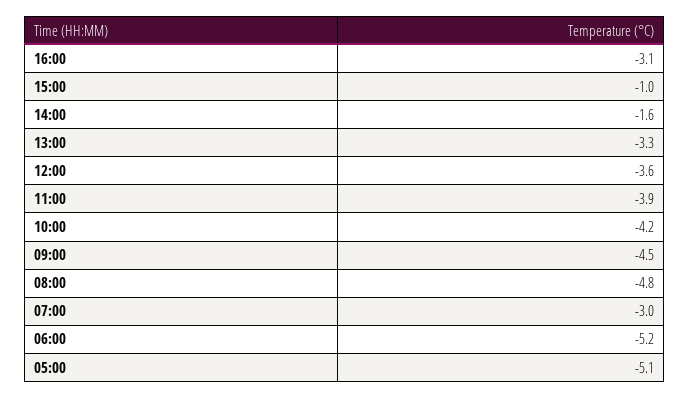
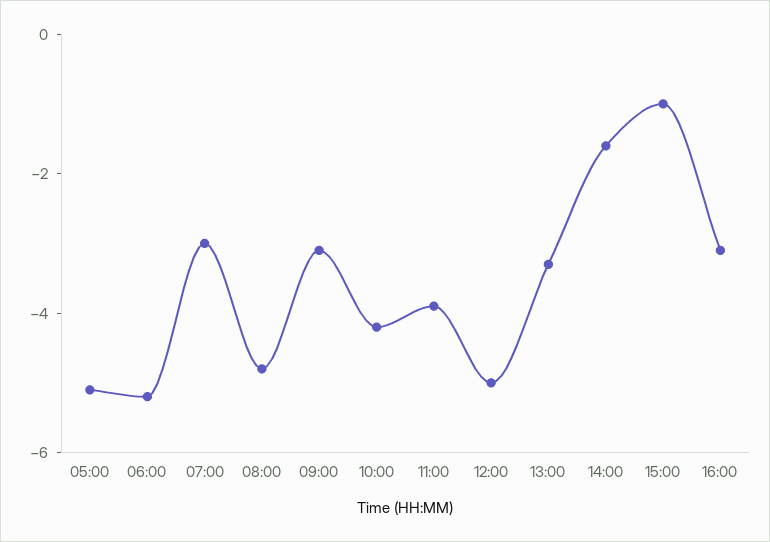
  {
    "16:00": -3.1,
    "15:00": -1,
    "14:00": -1.6,
    "13:00": -3.3,
-   "12:00": -3.6,
+   "12:00": -5,
    "11:00": -3.9,
    "10:00": -4.2,
-   "09:00": -4.5,
+   "09:00": -3,
    "08:00": -4.8,
    "07:00": -3,
    "06:00": -5.2,
    "05:00": -5.1
  }

